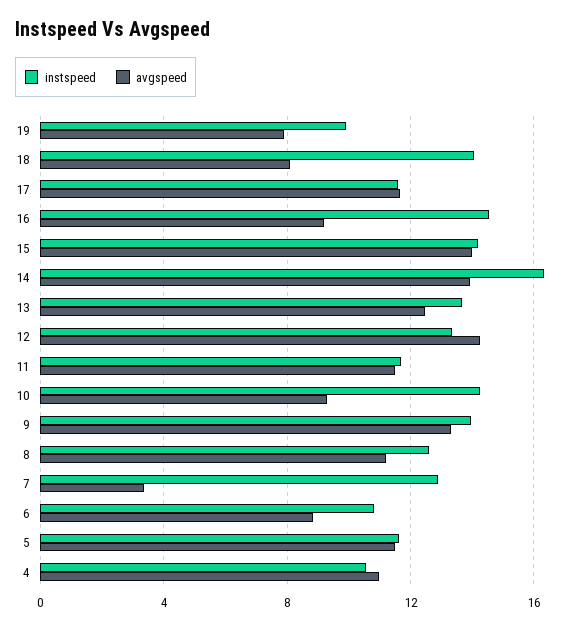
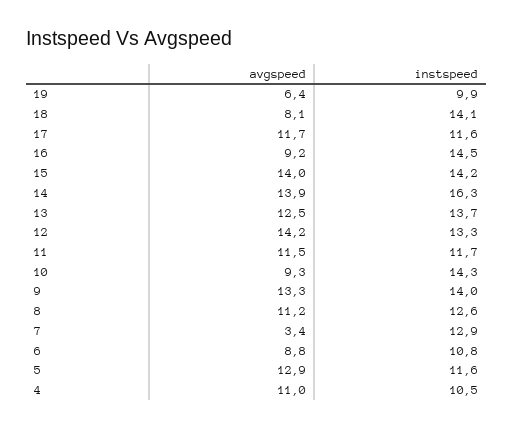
  {
    "instspeed": {
      "19": 9.9,
      "18": 14.1,
      "17": 11.6,
      "16": 14.5,
      "15": 14.2,
      "14": 16.3,
      "13": 13.7,
      "12": 13.3,
      "11": 11.7,
      "10": 14.3,
      "9": 14,
      "8": 12.6,
      "7": 12.9,
      "6": 10.8,
      "5": 11.6,
      "4": 10.5
    },
    "avgspeed": {
-     "19": 8,
+     "19": 6.4,
      "18": 8.1,
      "17": 11.7,
      "16": 9.2,
      "15": 14,
      "14": 13.9,
      "13": 12.5,
      "12": 14.2,
      "11": 11.5,
      "10": 9.3,
      "9": 13.3,
      "8": 11.2,
      "7": 3.4,
      "6": 8.8,
-     "5": 11.5,
+     "5": 12.9,
      "4": 11
    }
  }

